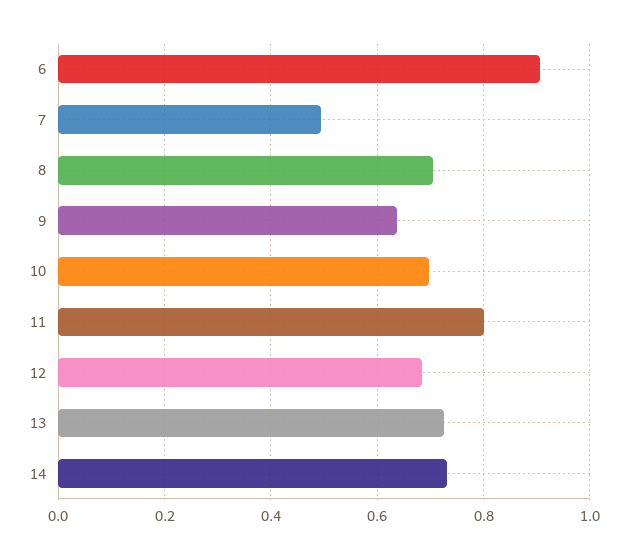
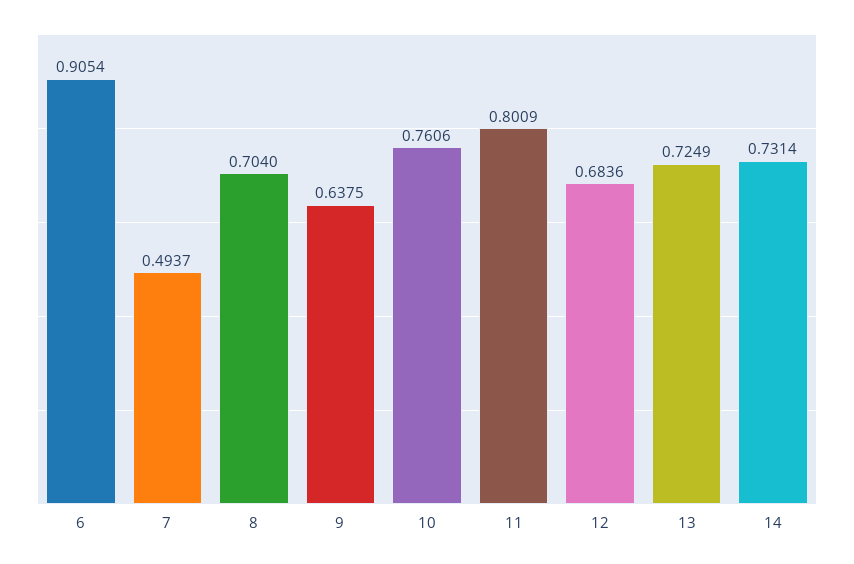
  {
    "6": 0.9054,
    "7": 0.4937,
    "8": 0.704,
    "9": 0.6375,
-   "10": 0.7,
+   "10": 0.7606,
    "11": 0.8009,
    "12": 0.6836,
    "13": 0.7249,
    "14": 0.7314
  }

